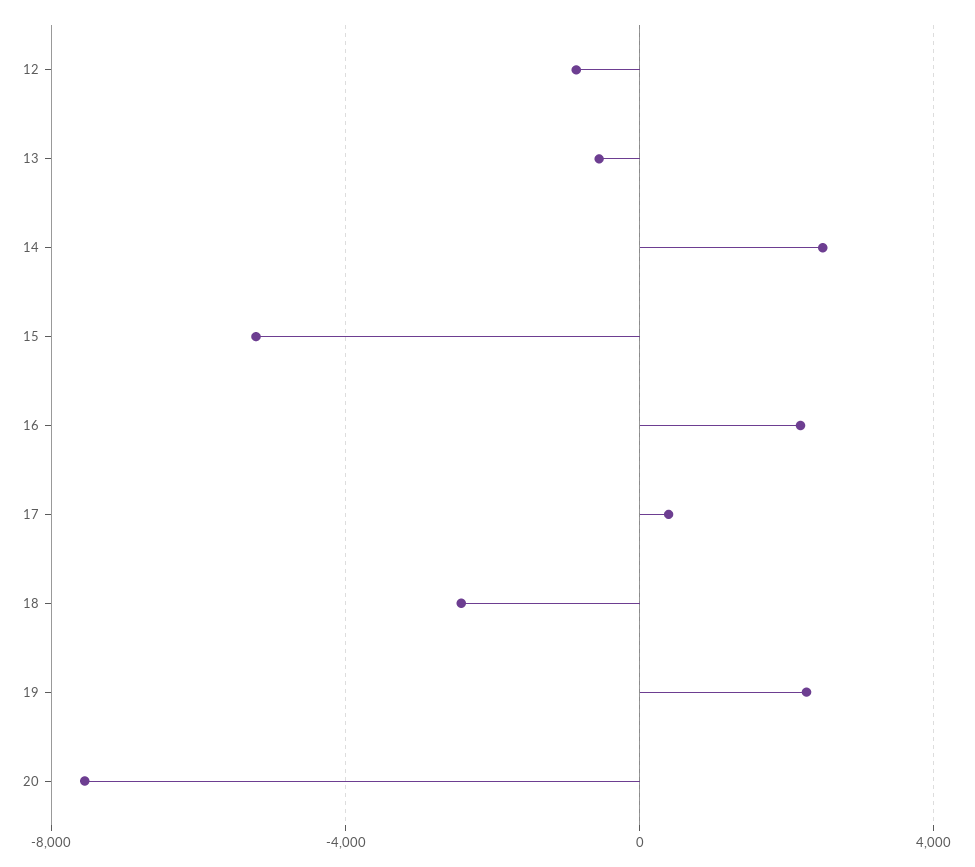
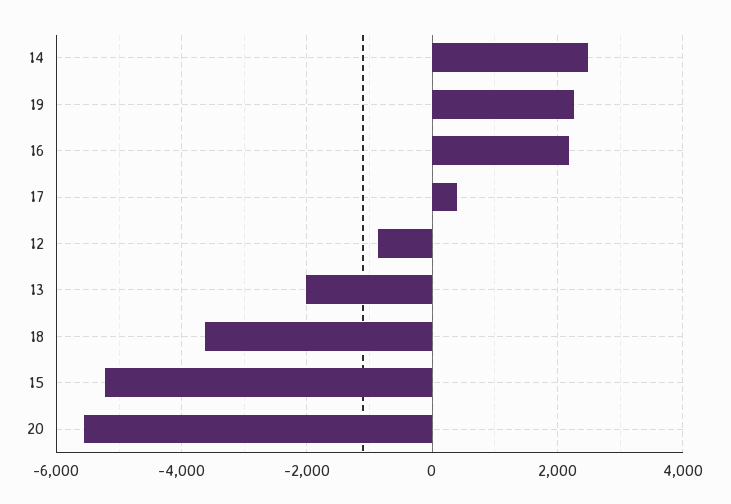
  {
    "12": -800,
-   "13": -500,
+   "13": -2000,
    "14": 2400,
    "15": -5200,
    "16": 2200,
    "17": 400,
-   "18": -2500,
+   "18": -3600,
    "19": 2200,
-   "20": -7500
+   "20": -5600
  }

